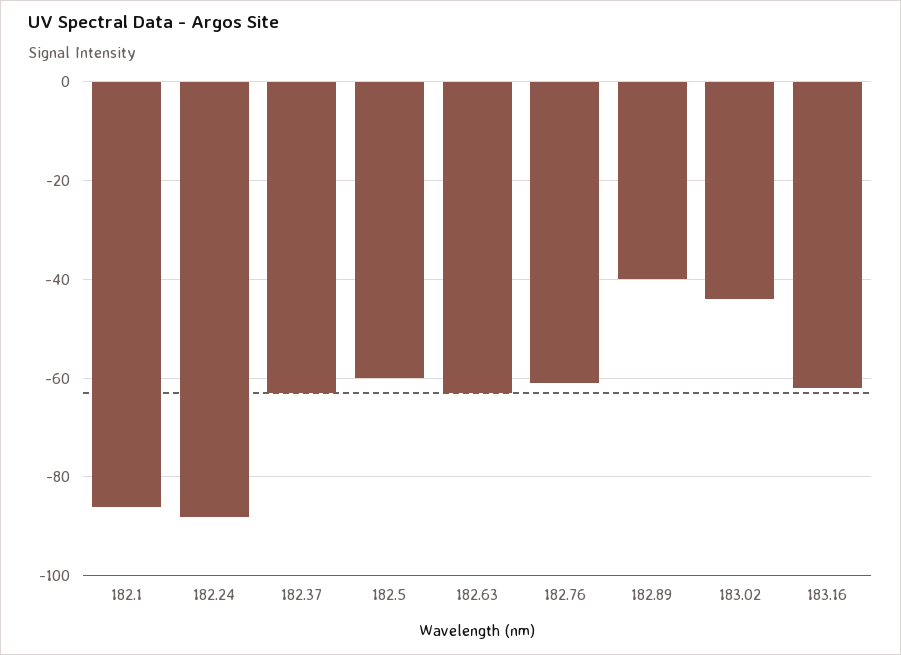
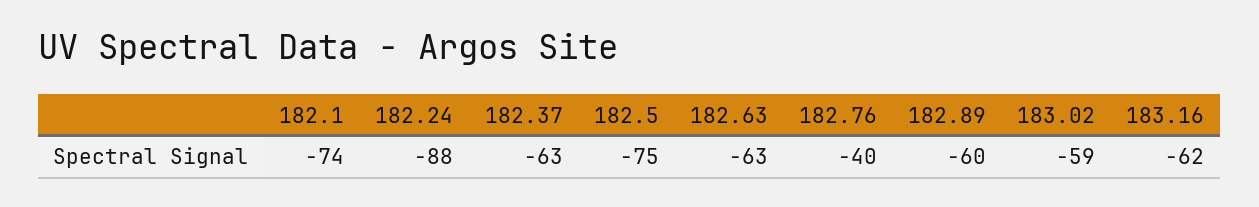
  {
-   "182.1": -85,
+   "182.1": -74,
    "182.24": -88,
    "182.37": -63,
-   "182.5": -60,
+   "182.5": -75,
    "182.63": -63,
-   "182.76": -60,
+   "182.76": -40,
-   "182.89": -40,
+   "182.89": -60,
-   "183.02": -45,
+   "183.02": -59,
    "183.16": -62
  }

